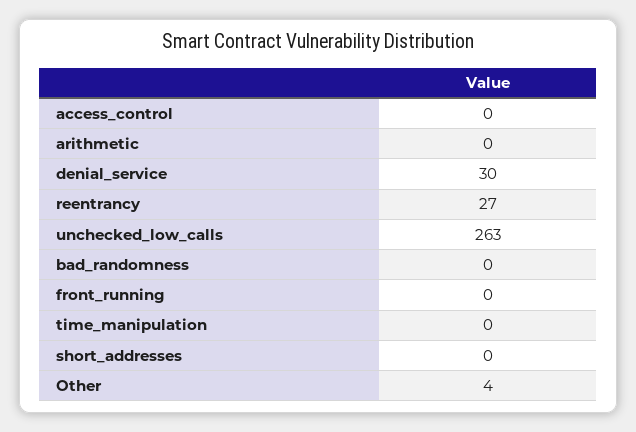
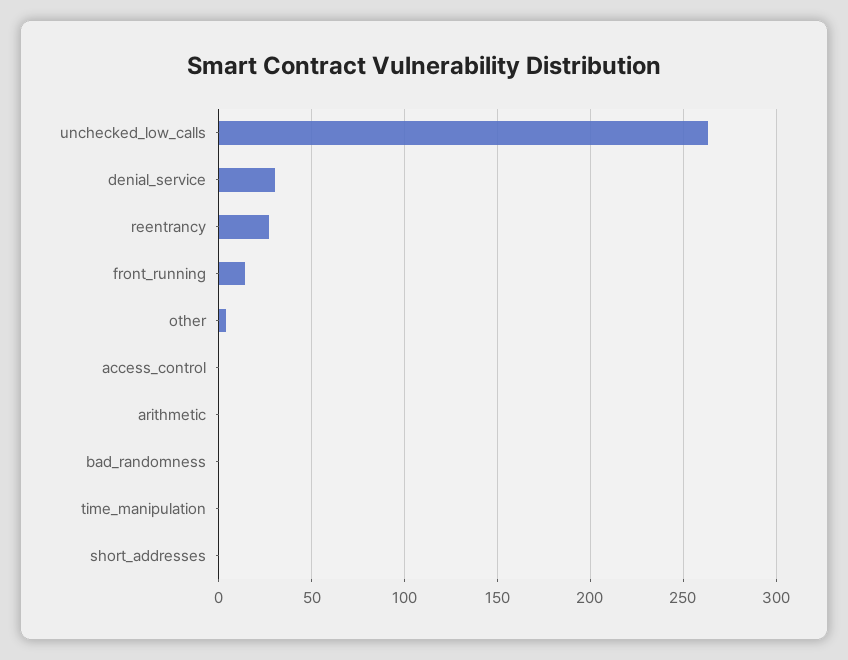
  {
    "access_control": 0,
    "arithmetic": 0,
    "denial_service": 30,
    "reentrancy": 27,
    "unchecked_low_calls": 263,
    "bad_randomness": 0,
-   "front_running": 0,
+   "front_running": 15,
    "time_manipulation": 0,
    "short_addresses": 0,
    "Other": 4
  }

